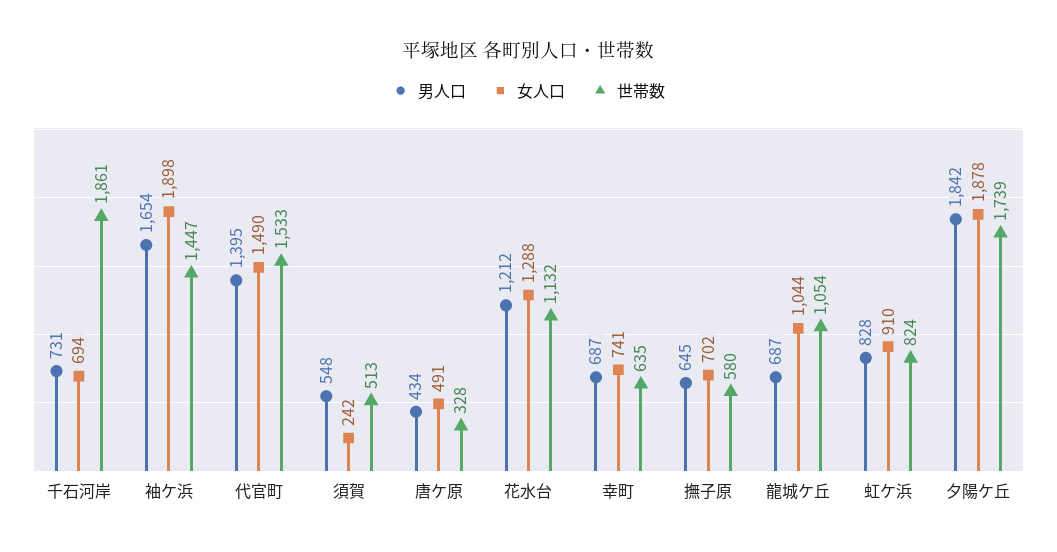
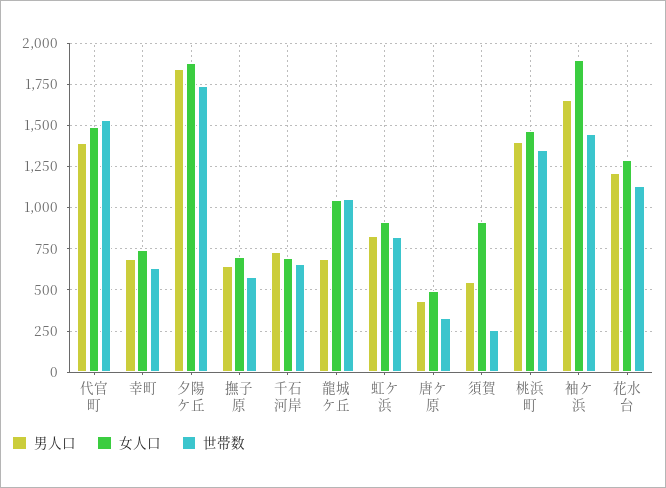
  {
    "男人口": {
      "千石河岸": 731,
      "袖ケ浜": 1654,
      "代官町": 1395,
      "須賀": 548,
      "唐ケ原": 434,
      "花水台": 1212,
      "幸町": 687,
      "撫子原": 645,
      "龍城ケ丘": 687,
      "虹ケ浜": 828,
-     "夕陽ケ丘": 1842
+     "夕陽ケ丘": 1842,
+     "桃浜町": 1400
    },
    "女人口": {
      "千石河岸": 694,
      "袖ケ浜": 1898,
      "代官町": 1490,
-     "須賀": 242,
+     "須賀": 900,
      "唐ケ原": 491,
      "花水台": 1288,
      "幸町": 741,
      "撫子原": 702,
      "龍城ケ丘": 1044,
      "虹ケ浜": 910,
-     "夕陽ケ丘": 1878
+     "夕陽ケ丘": 1878,
+     "桃浜町": 1450
    },
    "世帯数": {
-     "千石河岸": 1861,
+     "千石河岸": 650,
      "袖ケ浜": 1447,
      "代官町": 1533,
-     "須賀": 513,
+     "須賀": 250,
      "唐ケ原": 328,
      "花水台": 1132,
      "幸町": 635,
      "撫子原": 580,
      "龍城ケ丘": 1054,
      "虹ケ浜": 824,
-     "夕陽ケ丘": 1739
+     "夕陽ケ丘": 1739,
+     "桃浜町": 1350
    }
  }

